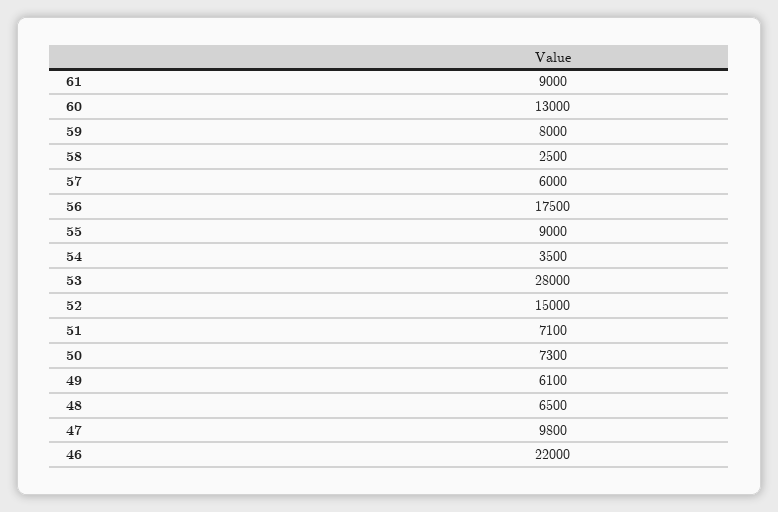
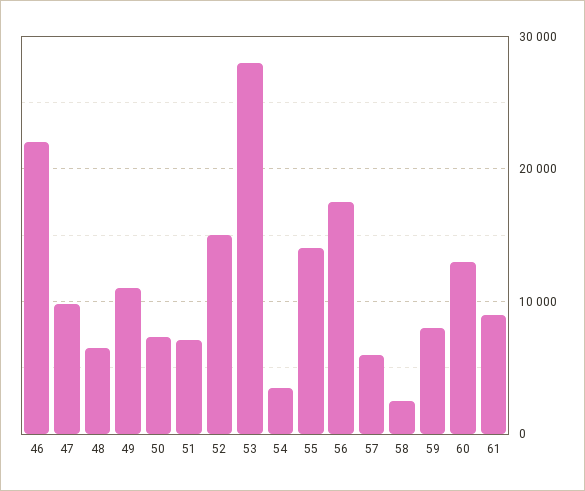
  {
    "61": 9000,
    "60": 13000,
    "59": 8000,
    "58": 2500,
    "57": 6000,
    "56": 17500,
-   "55": 9000,
+   "55": 14000,
    "54": 3500,
    "53": 28000,
    "52": 15000,
    "51": 7100,
    "50": 7300,
-   "49": 6100,
+   "49": 11000,
    "48": 6500,
    "47": 9800,
    "46": 22000
  }

